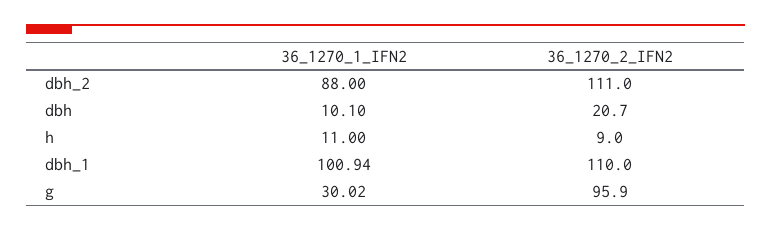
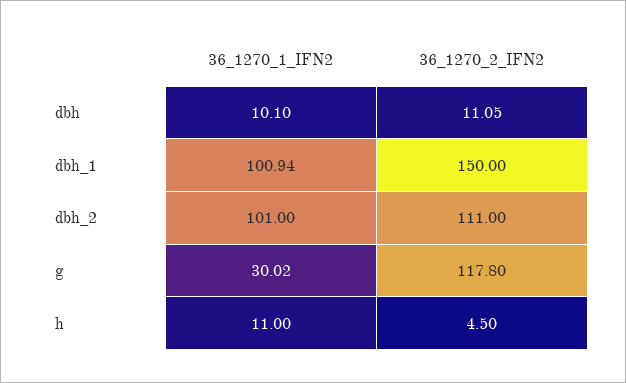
  {
    "36_1270_1_IFN2": {
-     "dbh_2": 88,
+     "dbh_2": 101,
      "dbh": 10.1,
      "h": 11,
      "dbh_1": 100.94,
      "g": 30.02
    },
    "36_1270_2_IFN2": {
      "dbh_2": 111,
-     "dbh": 20.7,
+     "dbh": 11.05,
-     "h": 9,
+     "h": 4.5,
-     "dbh_1": 110,
+     "dbh_1": 150,
-     "g": 95.9
+     "g": 117.8
    }
  }

